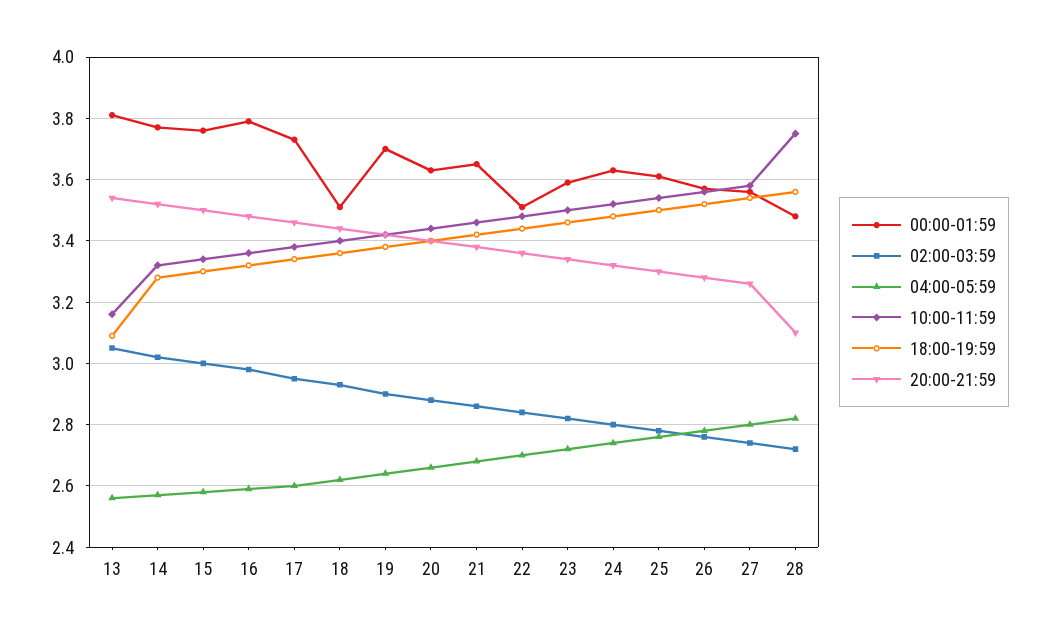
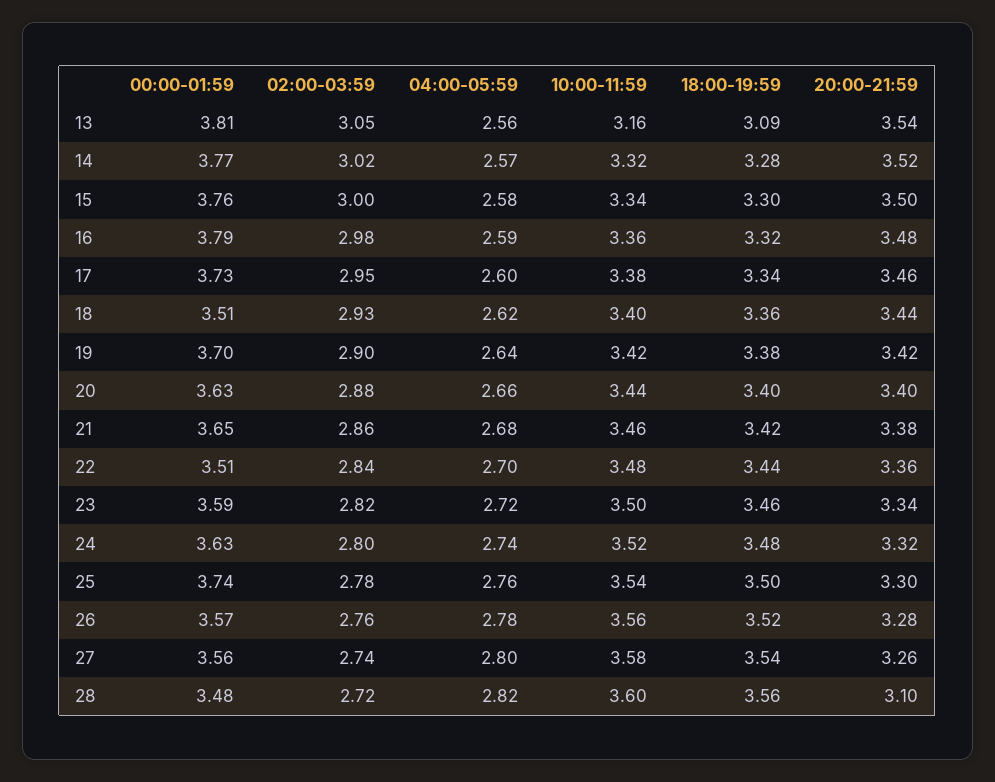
  {
    "00:00-01:59": {
      "13": 3.81,
      "14": 3.77,
      "15": 3.76,
      "16": 3.79,
      "17": 3.73,
      "18": 3.51,
      "19": 3.7,
      "20": 3.63,
      "21": 3.65,
      "22": 3.51,
      "23": 3.59,
      "24": 3.63,
-     "25": 3.6,
+     "25": 3.74,
      "26": 3.57,
      "27": 3.56,
      "28": 3.48
    },
    "02:00-03:59": {
      "13": 3.05,
      "14": 3.02,
      "15": 3,
      "16": 2.98,
      "17": 2.95,
      "18": 2.93,
      "19": 2.9,
      "20": 2.88,
      "21": 2.86,
      "22": 2.84,
      "23": 2.82,
      "24": 2.8,
      "25": 2.78,
      "26": 2.76,
      "27": 2.74,
      "28": 2.72
    },
    "04:00-05:59": {
      "13": 2.56,
      "14": 2.57,
      "15": 2.58,
      "16": 2.59,
      "17": 2.6,
      "18": 2.62,
      "19": 2.64,
      "20": 2.66,
      "21": 2.68,
      "22": 2.7,
      "23": 2.72,
      "24": 2.74,
      "25": 2.76,
      "26": 2.78,
      "27": 2.8,
      "28": 2.82
    },
    "10:00-11:59": {
      "13": 3.16,
      "14": 3.32,
      "15": 3.34,
      "16": 3.36,
      "17": 3.38,
      "18": 3.4,
      "19": 3.42,
      "20": 3.44,
      "21": 3.46,
      "22": 3.48,
      "23": 3.5,
      "24": 3.52,
      "25": 3.54,
      "26": 3.56,
      "27": 3.58,
-     "28": 3.75
+     "28": 3.6
    },
    "18:00-19:59": {
      "13": 3.09,
      "14": 3.28,
      "15": 3.3,
      "16": 3.32,
      "17": 3.34,
      "18": 3.36,
      "19": 3.38,
      "20": 3.4,
      "21": 3.42,
      "22": 3.44,
      "23": 3.46,
      "24": 3.48,
      "25": 3.5,
      "26": 3.52,
      "27": 3.54,
      "28": 3.56
    },
    "20:00-21:59": {
      "13": 3.54,
      "14": 3.52,
      "15": 3.5,
      "16": 3.48,
      "17": 3.46,
      "18": 3.44,
      "19": 3.42,
      "20": 3.4,
      "21": 3.38,
      "22": 3.36,
      "23": 3.34,
      "24": 3.32,
      "25": 3.3,
      "26": 3.28,
      "27": 3.26,
      "28": 3.1
    }
  }

